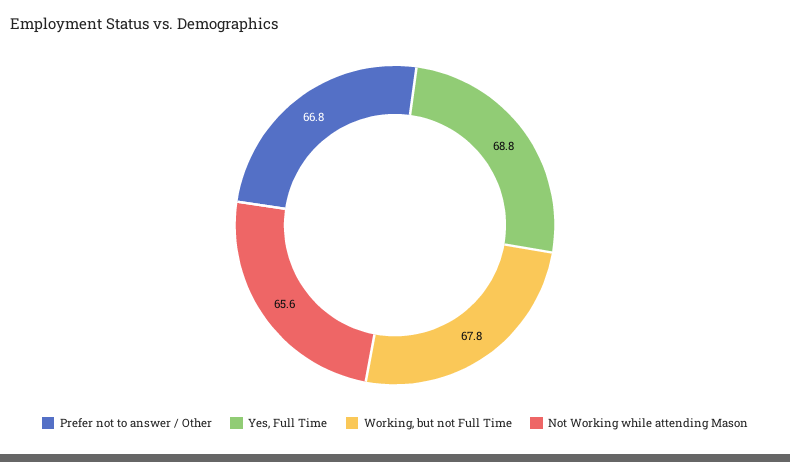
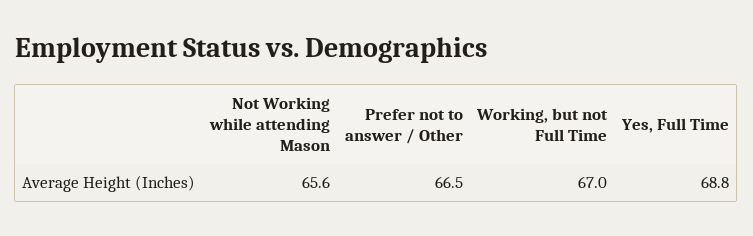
  {
-   "Prefer not to answer / Other": 66.8,
+   "Prefer not to answer / Other": 66.5,
    "Yes, Full Time": 68.8,
-   "Working, but not Full Time": 67.8,
+   "Working, but not Full Time": 67,
    "Not Working while attending Mason": 65.6
  }

